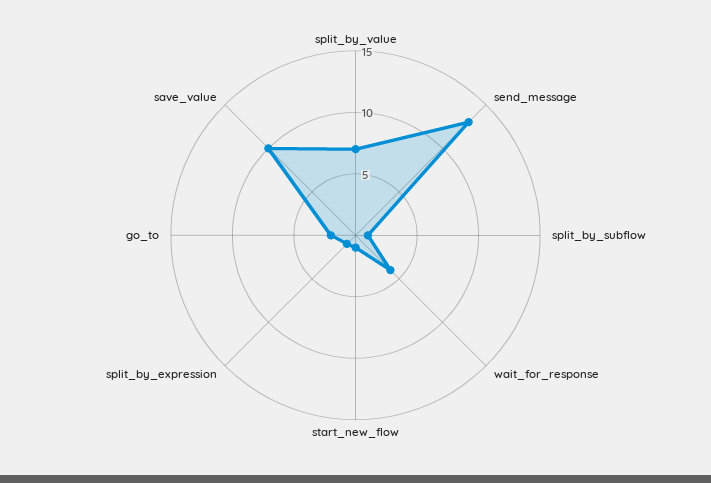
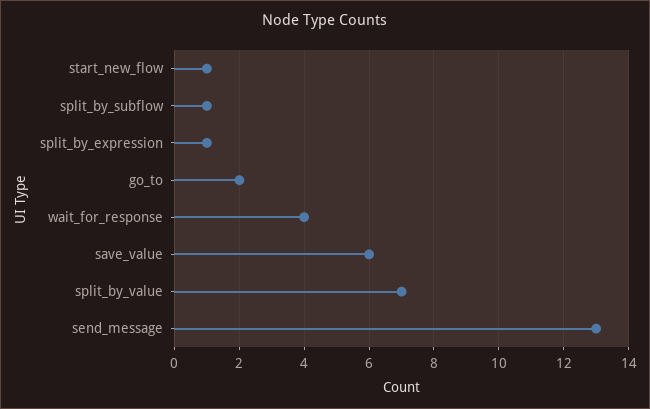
  {
    "split_by_value": 7,
    "send_message": 13,
    "split_by_subflow": 1,
    "wait_for_response": 4,
    "start_new_flow": 1,
    "split_by_expression": 1,
    "go_to": 2,
-   "save_value": 10
+   "save_value": 6
  }

